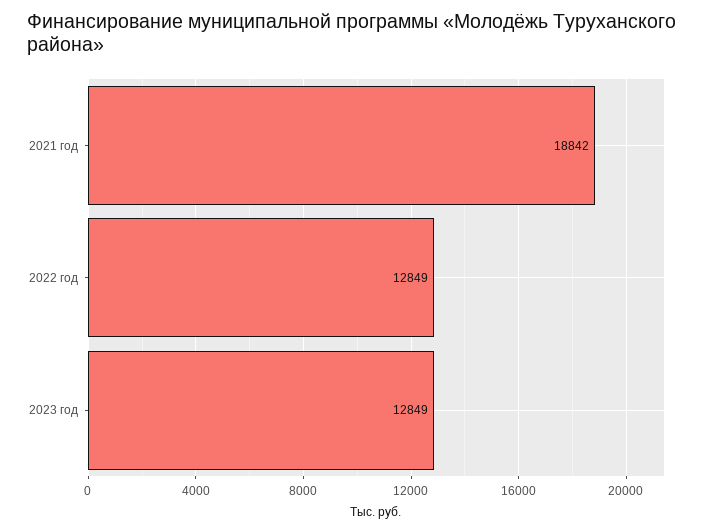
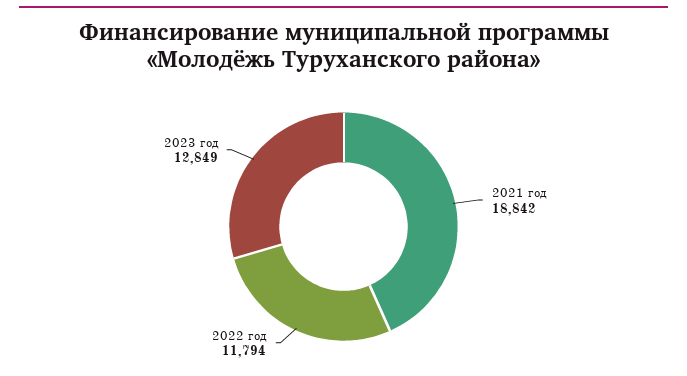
  {
    "2021 год": 18842,
-   "2022 год": 12849,
+   "2022 год": 11794,
    "2023 год": 12849
  }

